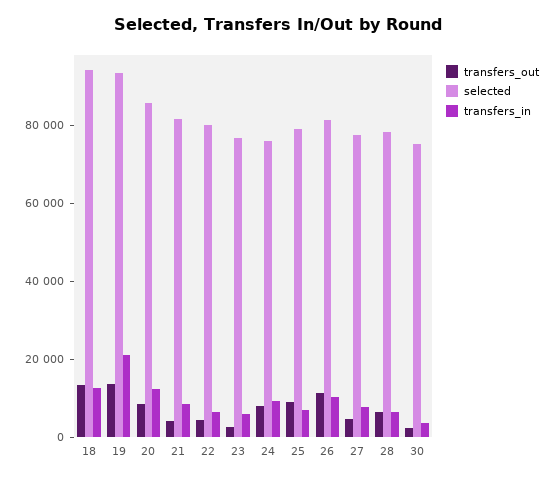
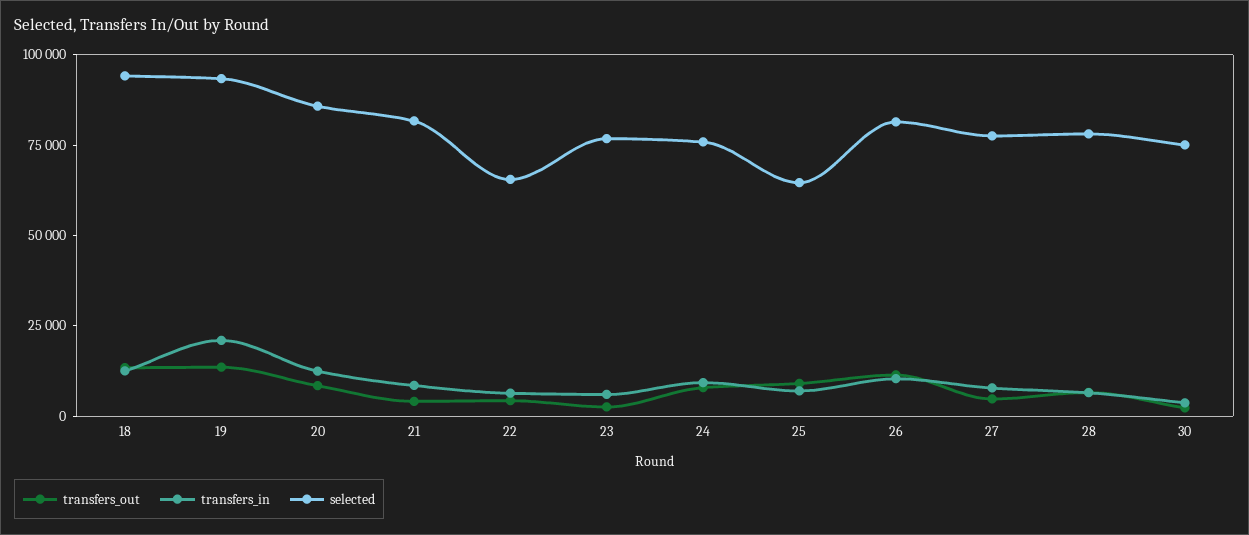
  {
    "transfers_out": {
      "18": 15000,
      "19": 15000,
      "20": 10000,
      "21": 5000,
      "22": 5000,
      "23": 5000,
      "24": 10000,
      "25": 10000,
      "26": 10000,
      "27": 5000,
      "28": 5000,
      "30": 0
    },
    "selected": {
      "18": 95000,
      "19": 95000,
      "20": 85000,
      "21": 80000,
-     "22": 80000,
+     "22": 65000,
      "23": 75000,
      "24": 75000,
-     "25": 80000,
+     "25": 65000,
      "26": 80000,
      "27": 80000,
      "28": 80000,
      "30": 75000
    },
    "transfers_in": {
      "18": 15000,
      "19": 20000,
      "20": 10000,
      "21": 10000,
      "22": 5000,
      "23": 5000,
      "24": 10000,
      "25": 5000,
      "26": 10000,
      "27": 10000,
      "28": 5000,
      "30": 5000
    }
  }

